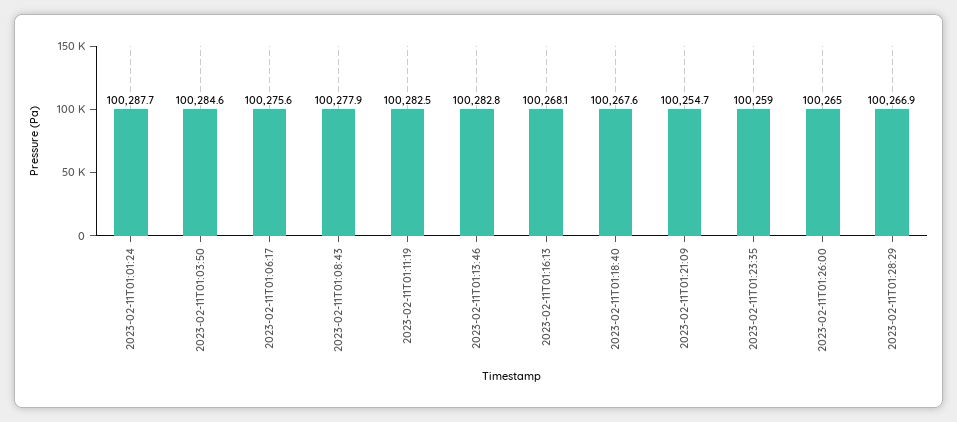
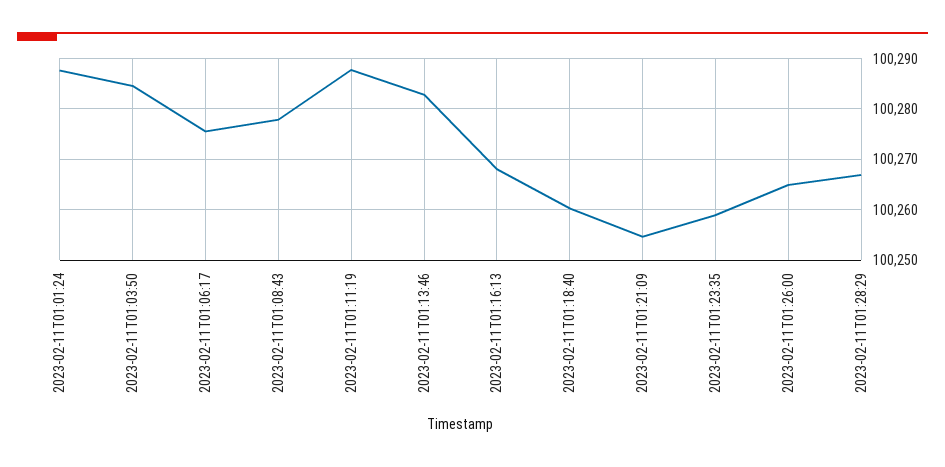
  {
    "2023-02-11T01:01:24": 100287.7,
    "2023-02-11T01:03:50": 100284.6,
    "2023-02-11T01:06:17": 100275.6,
    "2023-02-11T01:08:43": 100277.9,
-   "2023-02-11T01:11:19": 100282.5,
+   "2023-02-11T01:11:19": 100288,
    "2023-02-11T01:13:46": 100282.8,
    "2023-02-11T01:16:13": 100268.1,
-   "2023-02-11T01:18:40": 100267.6,
+   "2023-02-11T01:18:40": 100260,
    "2023-02-11T01:21:09": 100254.7,
    "2023-02-11T01:23:35": 100259,
    "2023-02-11T01:26:00": 100265,
    "2023-02-11T01:28:29": 100266.9
  }

